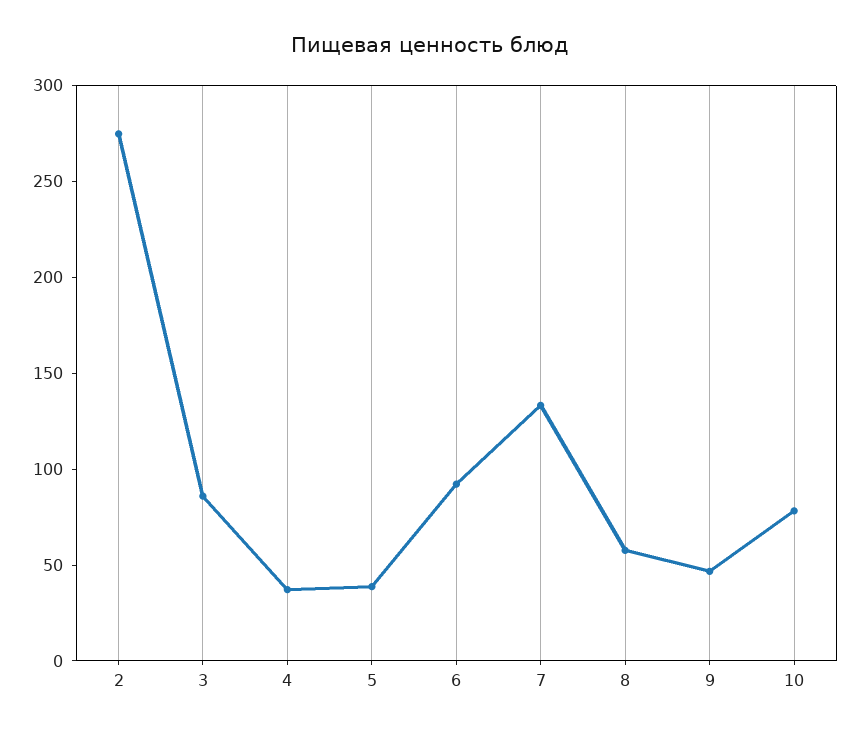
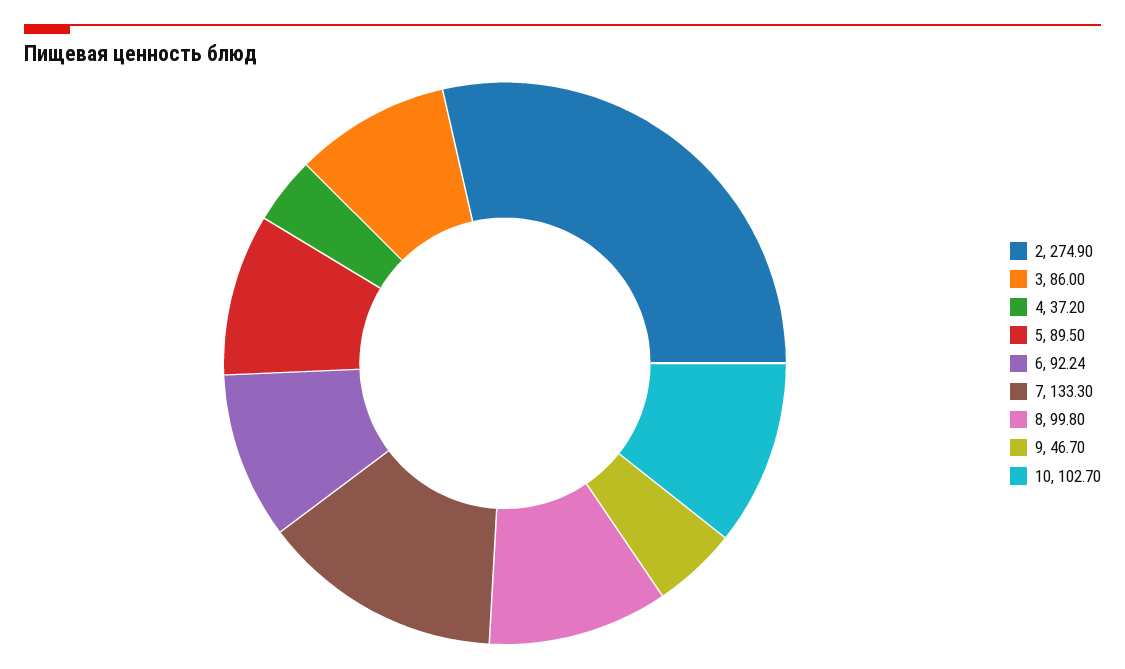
  {
    "2": 274.9,
    "3": 86,
    "4": 37.2,
-   "5": 40,
+   "5": 89.5,
    "6": 92.24,
    "7": 133.3,
-   "8": 60,
+   "8": 99.8,
    "9": 46.7,
-   "10": 80
+   "10": 102.7
  }

